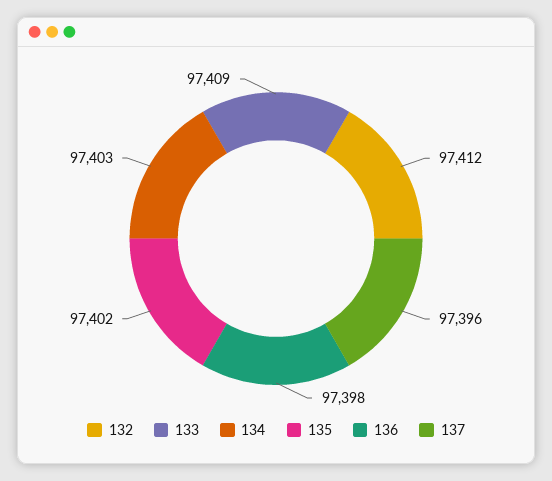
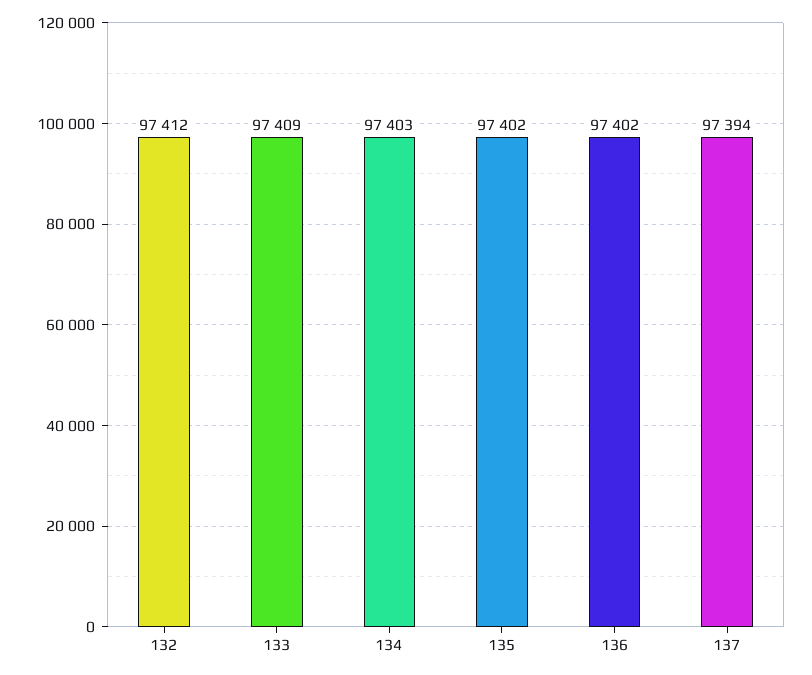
  {
    "132": 97412,
    "133": 97409,
    "134": 97403,
    "135": 97402,
-   "136": 97398,
+   "136": 97402,
-   "137": 97396
+   "137": 97394
  }

